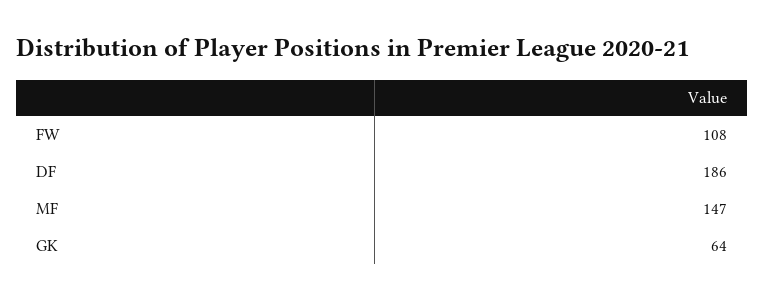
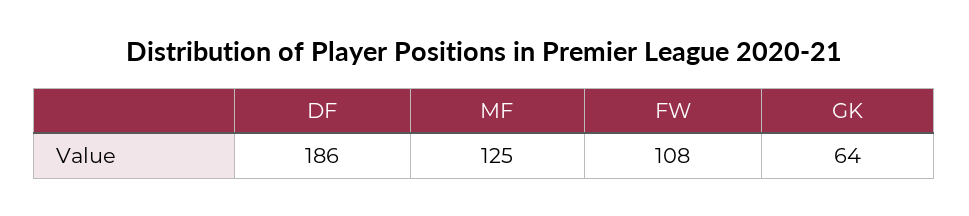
  {
    "FW": 108,
    "DF": 186,
-   "MF": 147,
+   "MF": 125,
    "GK": 64
  }

